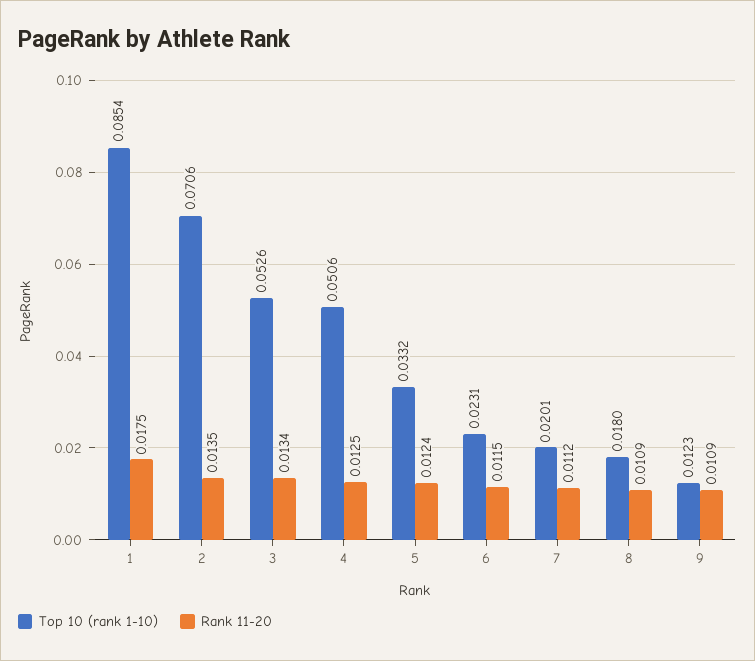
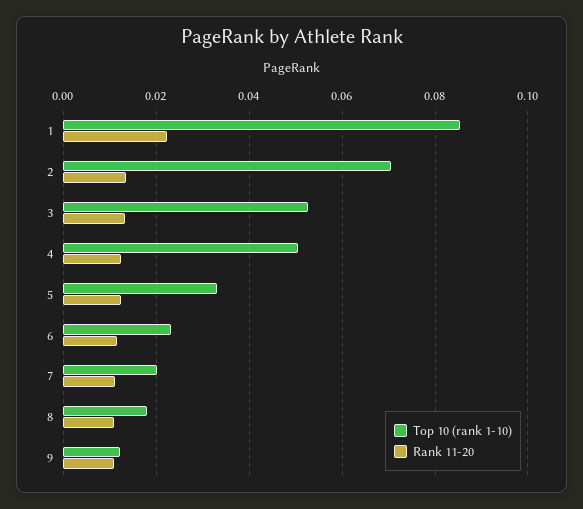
  {
    "Top 10 (rank 1-10)": {
      "1": 0.0854,
      "2": 0.0706,
      "3": 0.0526,
      "4": 0.0506,
      "5": 0.0332,
      "6": 0.0231,
      "7": 0.0201,
      "8": 0.018,
      "9": 0.0123
    },
    "Rank 11-20": {
-     "1": 0.0175,
+     "1": 0.022,
      "2": 0.0135,
      "3": 0.0134,
      "4": 0.0125,
      "5": 0.0124,
      "6": 0.0115,
      "7": 0.0112,
      "8": 0.0109,
      "9": 0.0109
    }
  }

